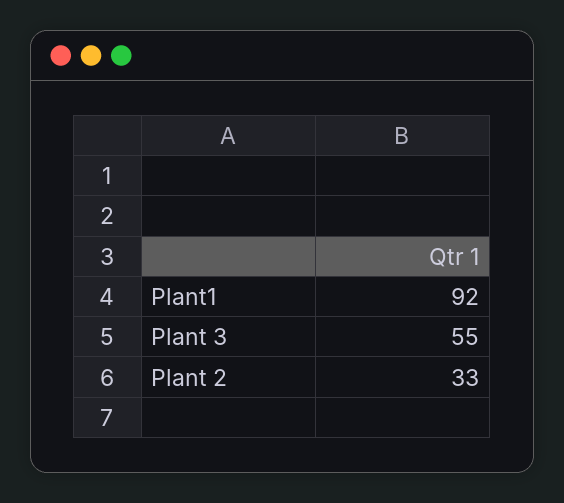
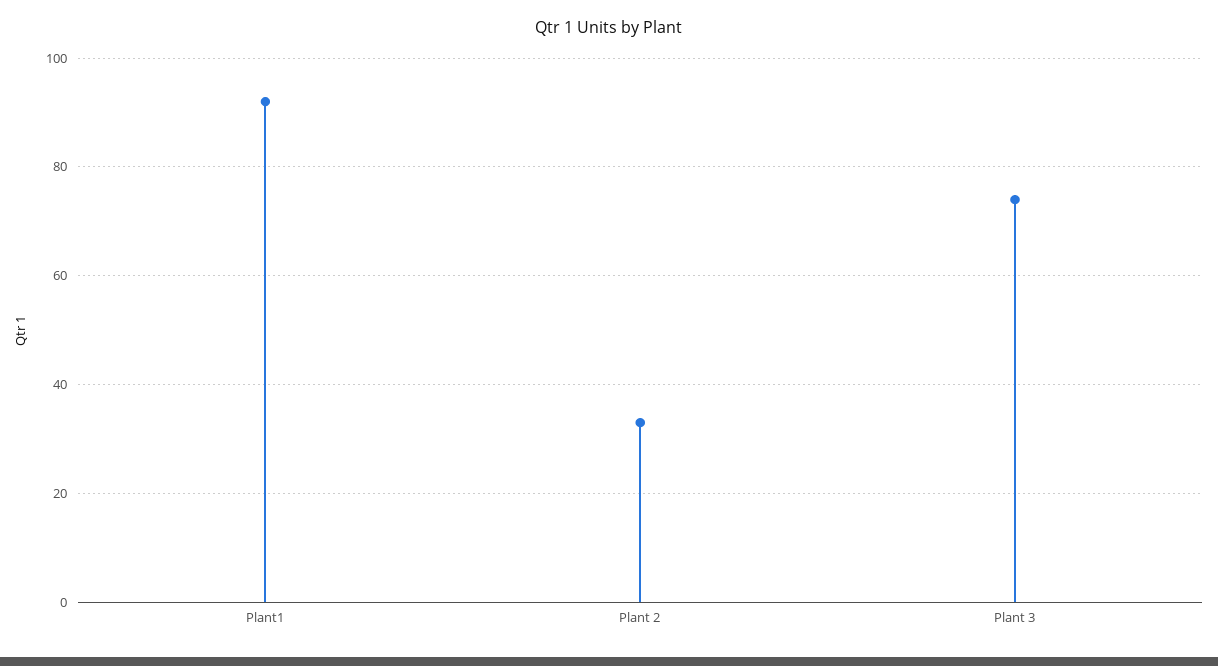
  {
    "Plant1": 92,
-   "Plant 3": 55,
+   "Plant 3": 75,
    "Plant 2": 33
  }

